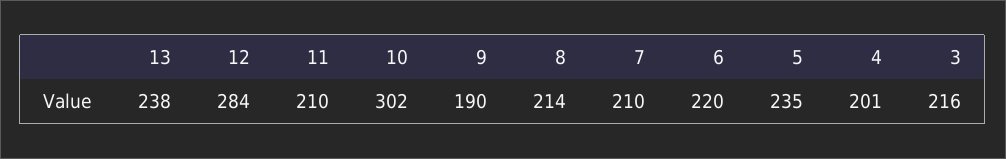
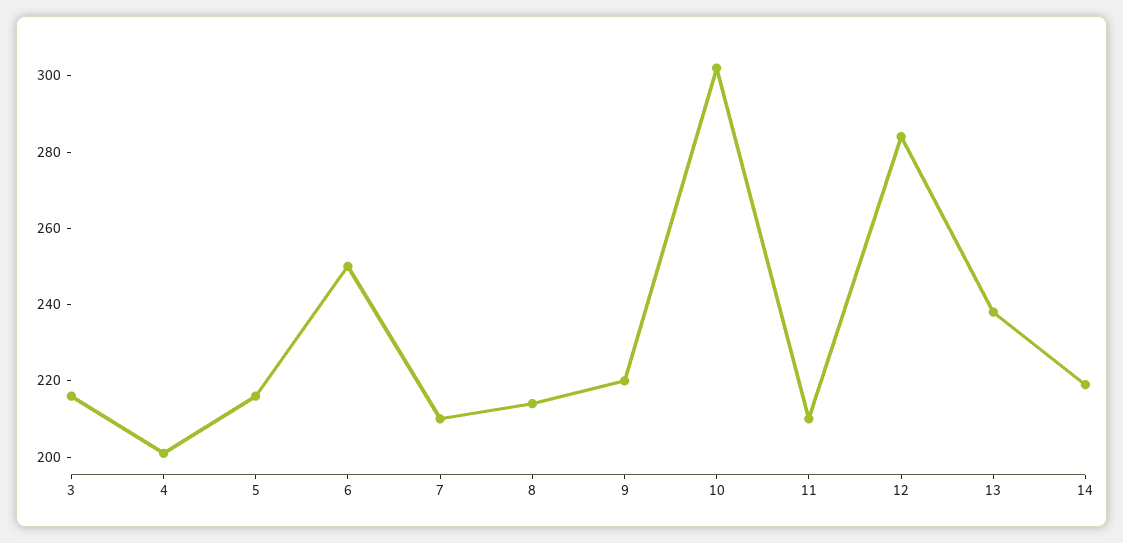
  {
    "13": 238,
    "12": 284,
    "11": 210,
    "10": 302,
-   "9": 190,
+   "9": 220,
    "8": 214,
    "7": 210,
-   "6": 220,
+   "6": 250,
-   "5": 235,
+   "5": 215,
    "4": 201,
-   "3": 216
+   "3": 216,
+   "14": 220
  }

